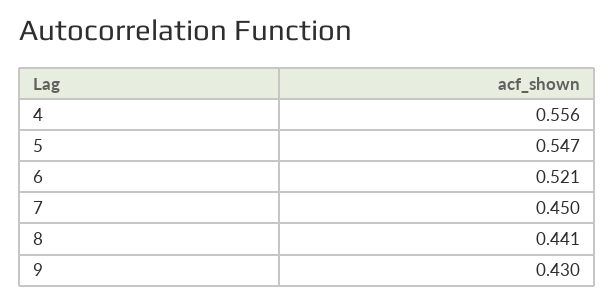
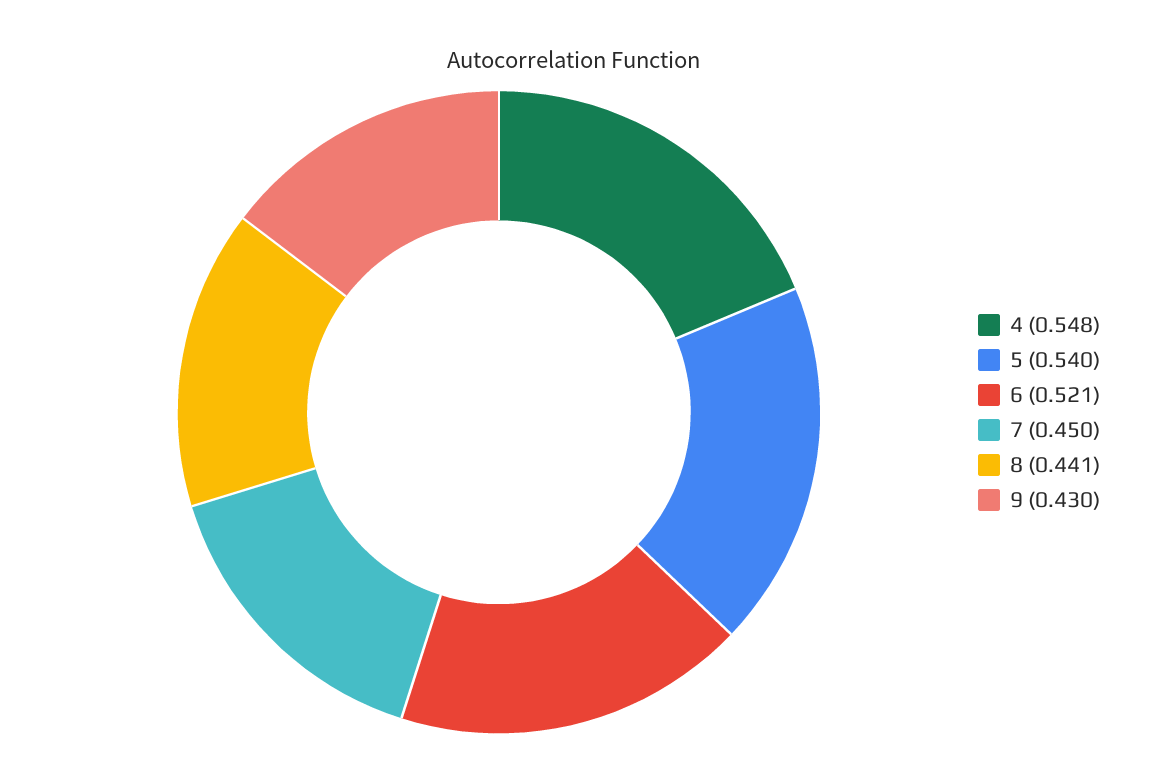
  {
-   "4": 0.556,
+   "4": 0.548,
-   "5": 0.547,
+   "5": 0.54,
    "6": 0.521,
    "7": 0.45,
    "8": 0.441,
    "9": 0.43
  }

